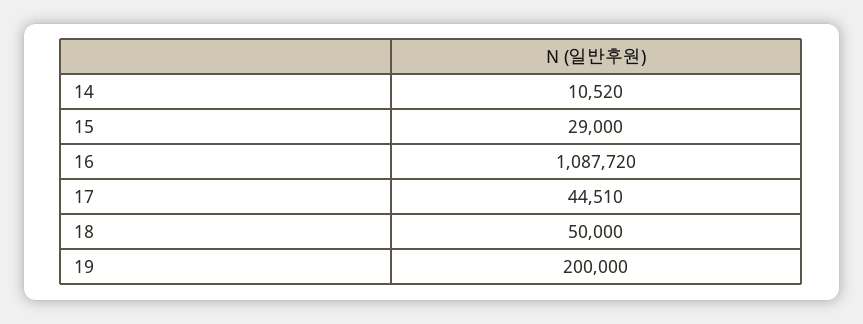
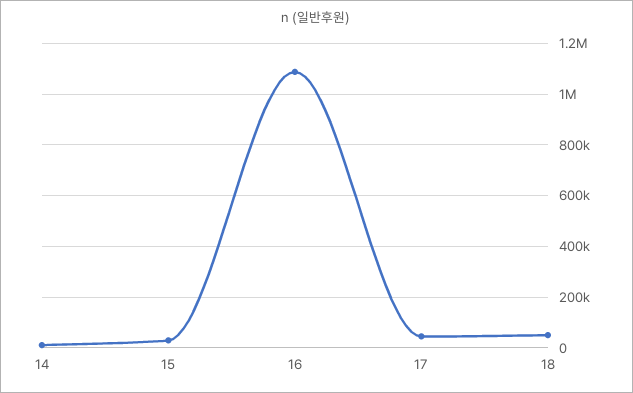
  {
    "14": 10520,
    "15": 29000,
    "16": 1087720,
    "17": 44510,
-   "18": 50000,
+   "18": 50000
-   "19": 200000
  }

